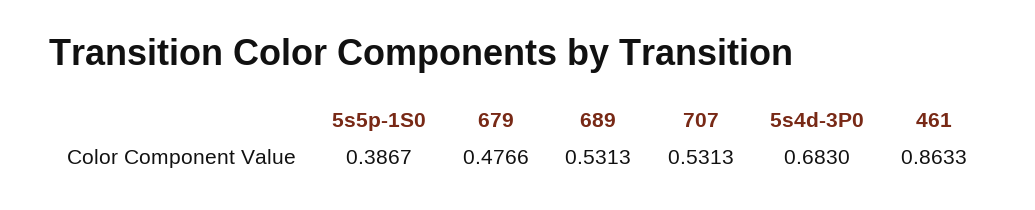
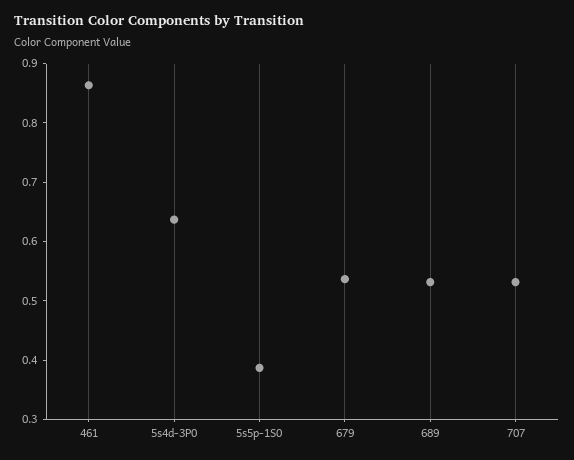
  {
    "5s5p-1S0": 0.3867,
-   "679": 0.4766,
+   "679": 0.54,
    "689": 0.5313,
    "707": 0.5313,
-   "5s4d-3P0": 0.683,
+   "5s4d-3P0": 0.64,
    "461": 0.8633
  }

